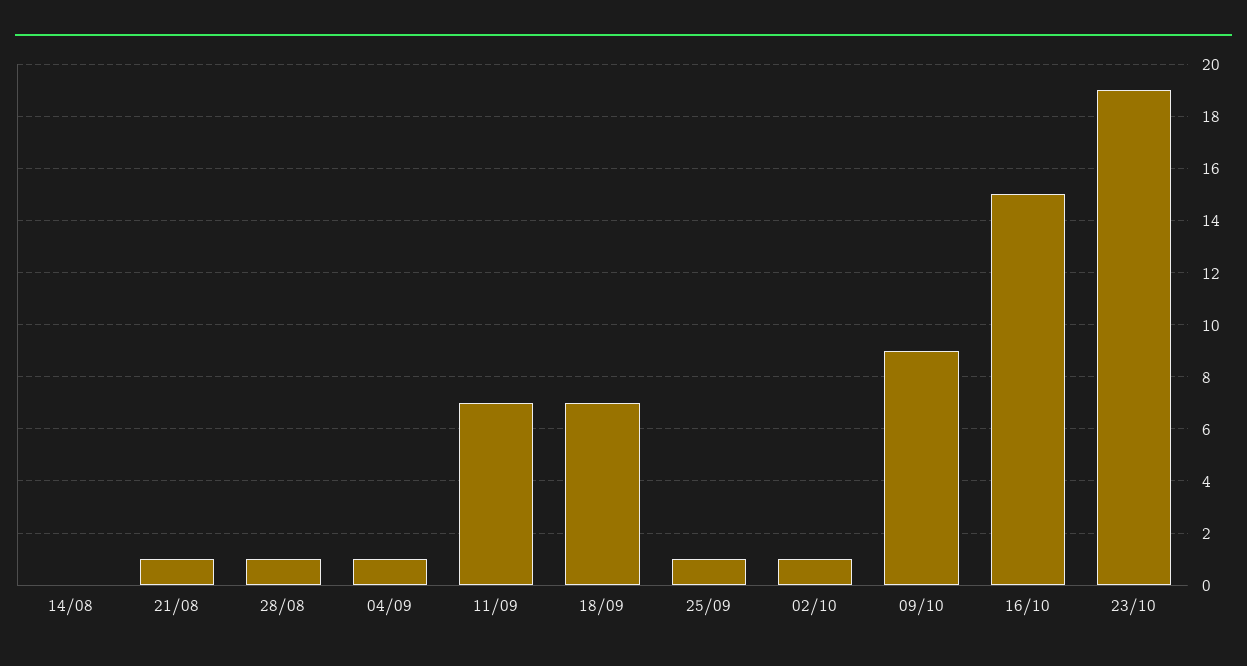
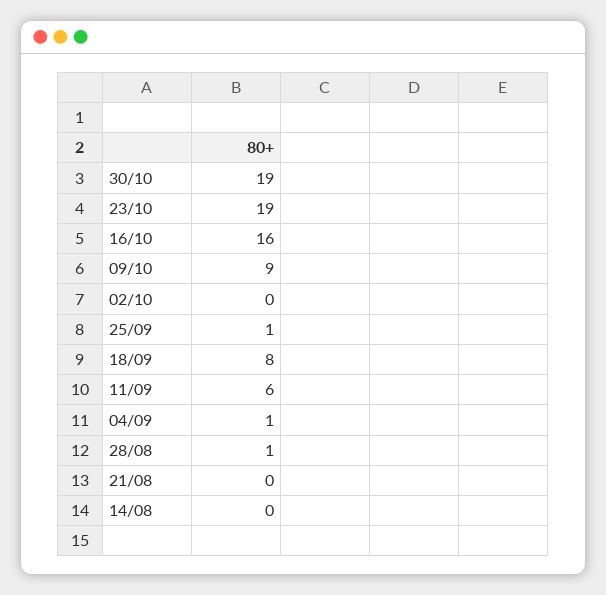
  {
    "14/08": 0,
-   "21/08": 1,
+   "21/08": 0,
    "28/08": 1,
    "04/09": 1,
-   "11/09": 7,
+   "11/09": 6,
-   "18/09": 7,
+   "18/09": 8,
    "25/09": 1,
-   "02/10": 1,
+   "02/10": 0,
    "09/10": 9,
-   "16/10": 15,
+   "16/10": 16,
-   "23/10": 19
+   "23/10": 19,
+   "30/10": 19
  }

